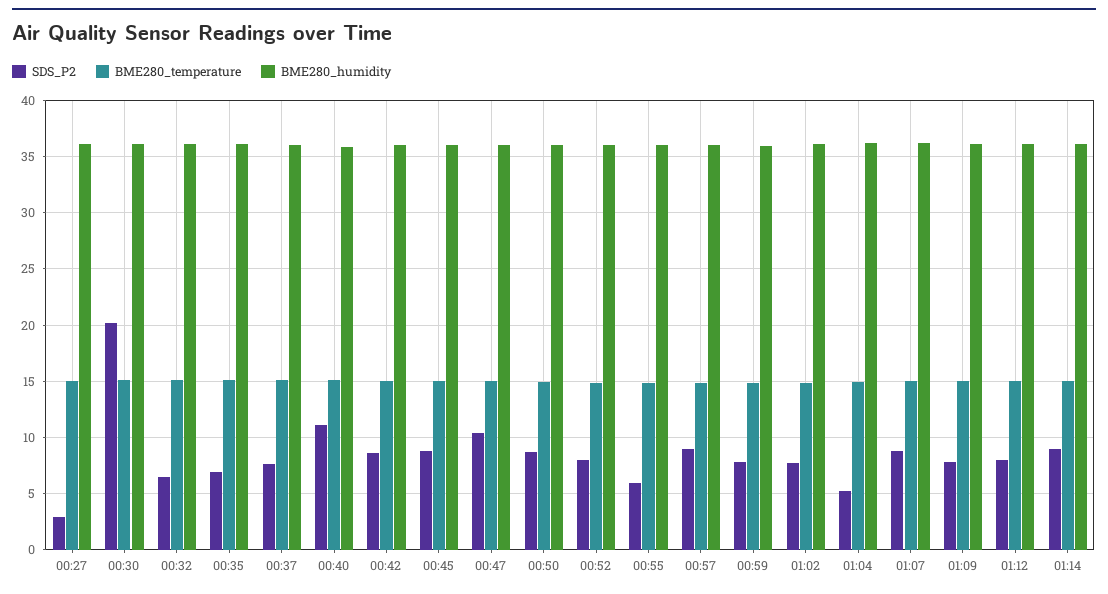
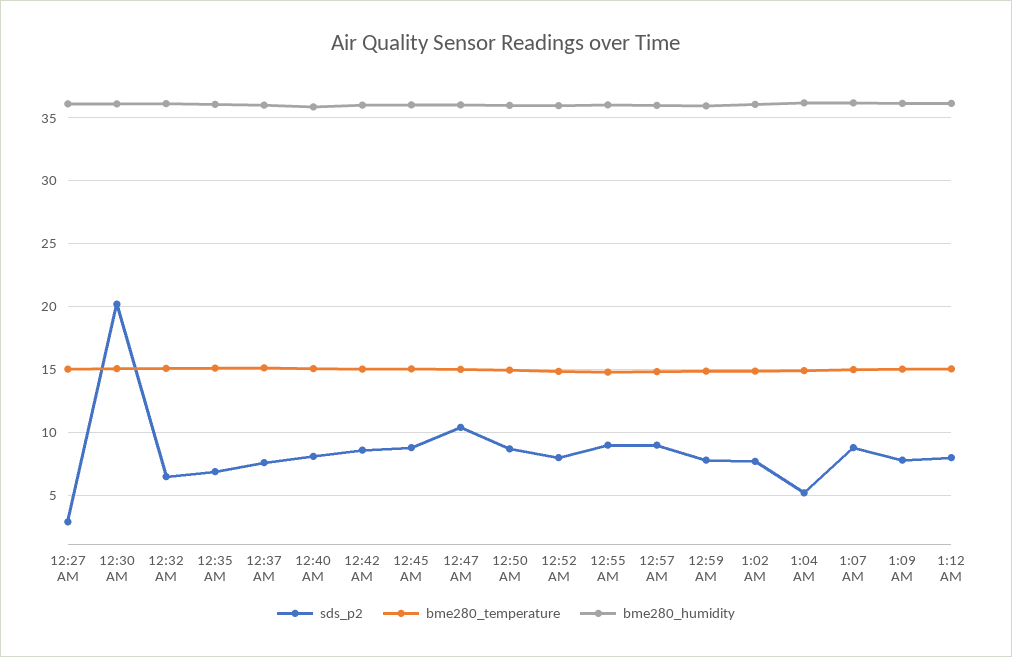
  {
    "SDS_P2": {
      "00:27": 3,
      "00:30": 20,
      "00:32": 6.5,
      "00:35": 7,
      "00:37": 7.5,
-     "00:40": 11,
+     "00:40": 8,
      "00:42": 8.5,
      "00:45": 9,
      "00:47": 10.5,
      "00:50": 8.5,
      "00:52": 8,
-     "00:55": 6,
+     "00:55": 9,
      "00:57": 9,
      "00:59": 8,
      "01:02": 7.5,
      "01:04": 5,
      "01:07": 9,
      "01:09": 8,
-     "01:12": 8,
+     "01:12": 8
-     "01:14": 9
    },
    "BME280_temperature": {
      "00:27": 15,
      "00:30": 15,
      "00:32": 15,
      "00:35": 15,
      "00:37": 15,
      "00:40": 15,
      "00:42": 15,
      "00:45": 15,
      "00:47": 15,
      "00:50": 15,
      "00:52": 15,
      "00:55": 15,
      "00:57": 15,
      "00:59": 15,
      "01:02": 15,
      "01:04": 15,
      "01:07": 15,
      "01:09": 15,
-     "01:12": 15,
+     "01:12": 15
-     "01:14": 15
    },
    "BME280_humidity": {
      "00:27": 36,
      "00:30": 36,
      "00:32": 36,
      "00:35": 36,
      "00:37": 36,
      "00:40": 36,
      "00:42": 36,
      "00:45": 36,
      "00:47": 36,
      "00:50": 36,
      "00:52": 36,
      "00:55": 36,
      "00:57": 36,
      "00:59": 36,
      "01:02": 36,
      "01:04": 36,
      "01:07": 36,
      "01:09": 36,
-     "01:12": 36,
+     "01:12": 36
-     "01:14": 36
    }
  }

